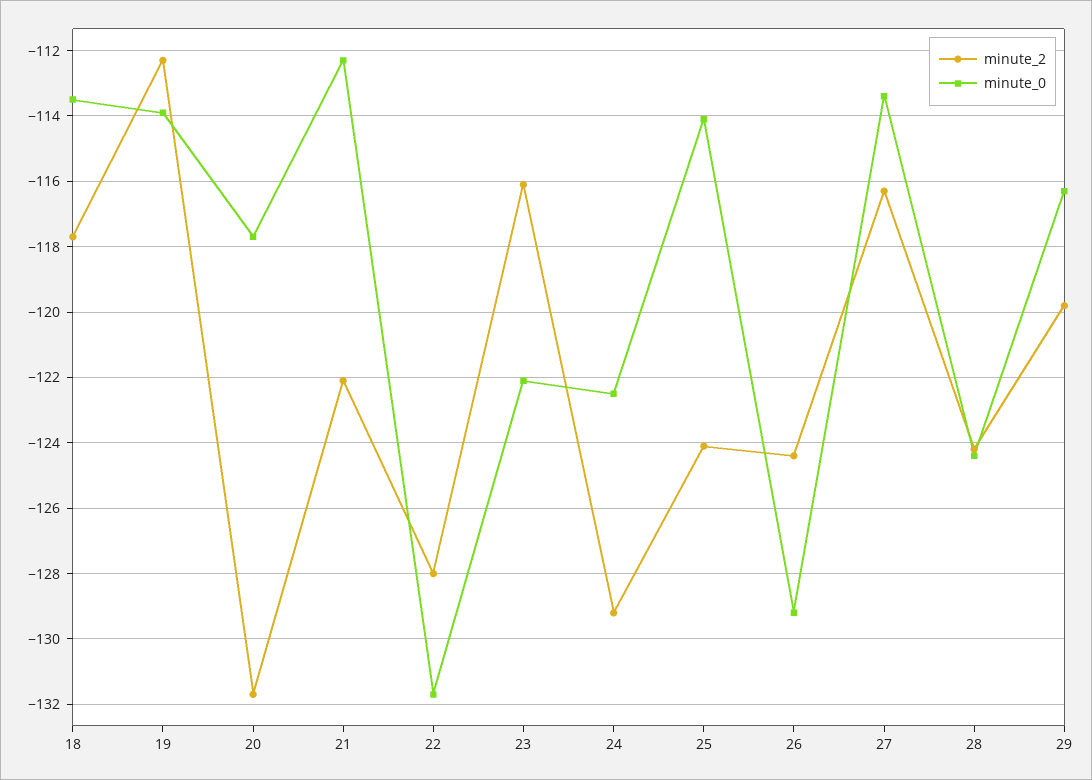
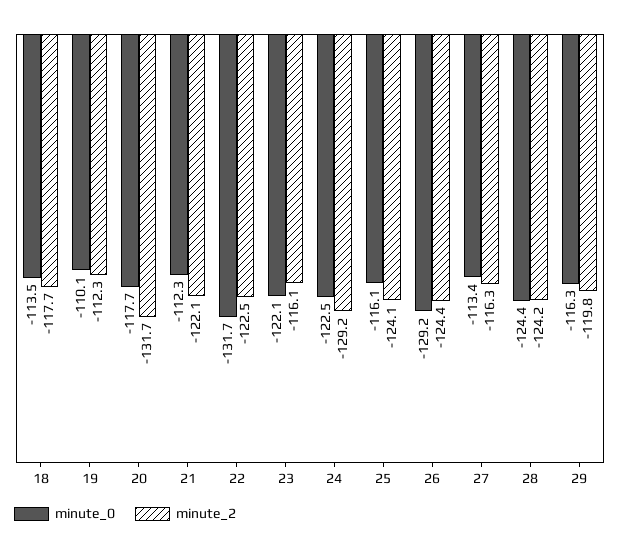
  {
    "minute_2": {
      "18": -117.7,
      "19": -112.3,
      "20": -131.7,
      "21": -122.1,
-     "22": -128,
+     "22": -122.5,
      "23": -116.1,
      "24": -129.2,
      "25": -124.1,
      "26": -124.4,
      "27": -116.3,
      "28": -124.2,
      "29": -119.8
    },
    "minute_0": {
      "18": -113.5,
-     "19": -114,
+     "19": -110.1,
      "20": -117.7,
      "21": -112.3,
      "22": -131.7,
      "23": -122.1,
      "24": -122.5,
-     "25": -114,
+     "25": -116.1,
      "26": -129.2,
      "27": -113.4,
      "28": -124.4,
      "29": -116.3
    }
  }

